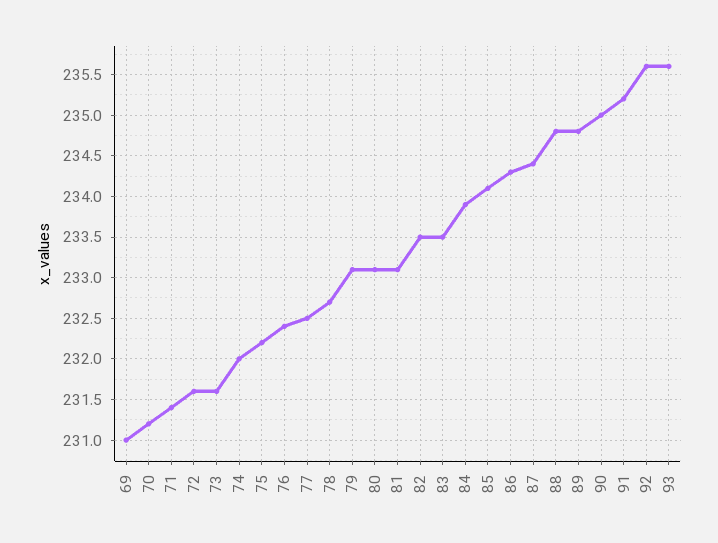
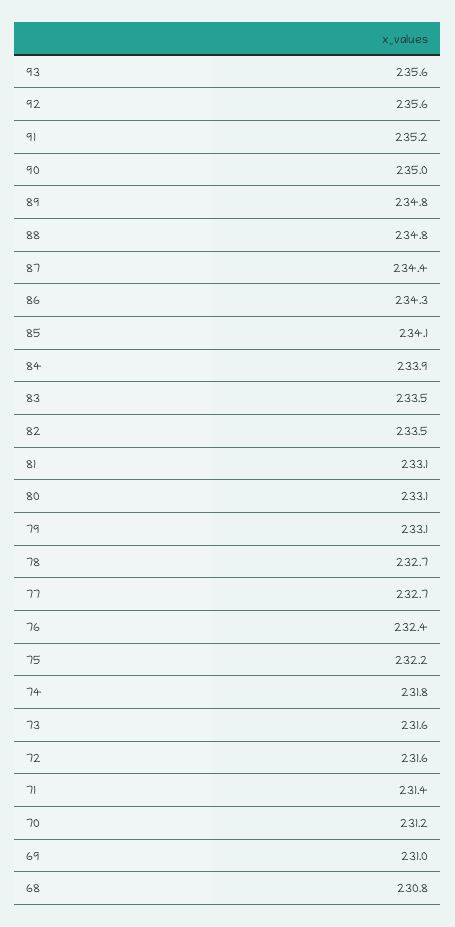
  {
    "69": 231,
    "70": 231.2,
    "71": 231.4,
    "72": 231.6,
    "73": 231.6,
-   "74": 232,
+   "74": 231.8,
    "75": 232.2,
    "76": 232.4,
-   "77": 232.5,
+   "77": 232.7,
    "78": 232.7,
    "79": 233.1,
    "80": 233.1,
    "81": 233.1,
    "82": 233.5,
    "83": 233.5,
    "84": 233.9,
    "85": 234.1,
    "86": 234.3,
    "87": 234.4,
    "88": 234.8,
    "89": 234.8,
    "90": 235,
    "91": 235.2,
    "92": 235.6,
-   "93": 235.6
+   "93": 235.6,
+   "68": 230.8
  }

